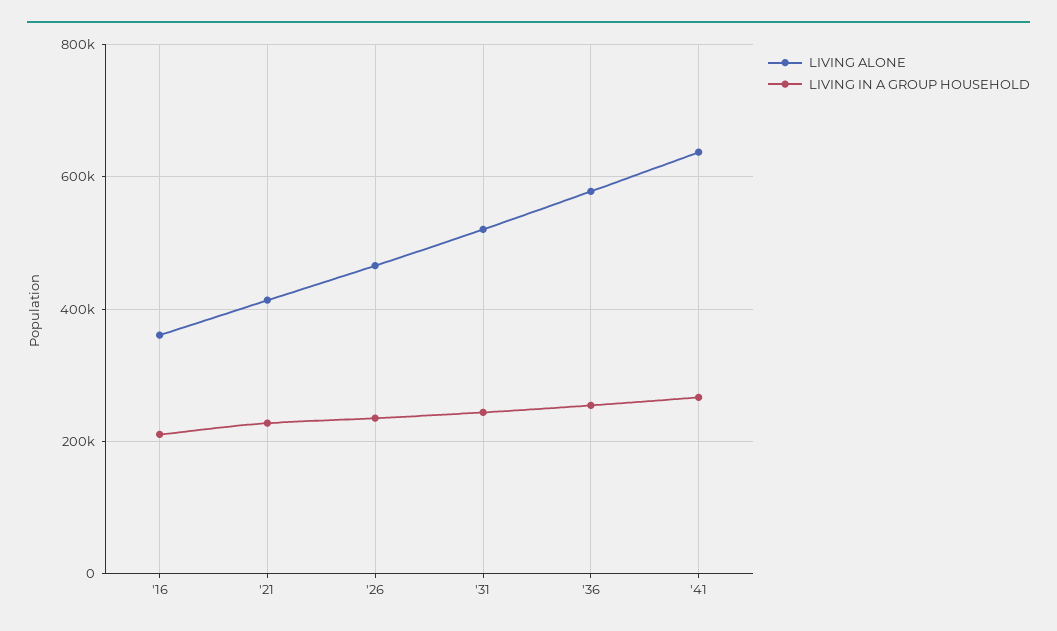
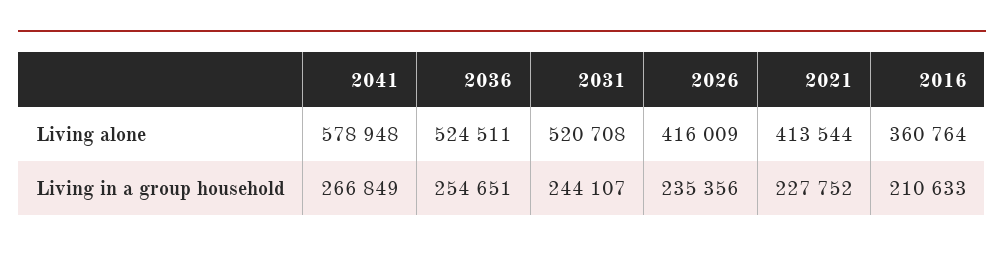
  {
    "LIVING ALONE": {
      "'16": 360764,
      "'21": 413544,
-     "'26": 460000,
+     "'26": 416009,
      "'31": 520708,
-     "'36": 580000,
+     "'36": 524511,
-     "'41": 640000
+     "'41": 578948
    },
    "LIVING IN A GROUP HOUSEHOLD": {
      "'16": 210633,
      "'21": 227752,
      "'26": 235356,
      "'31": 244107,
      "'36": 254651,
      "'41": 266849
    }
  }

